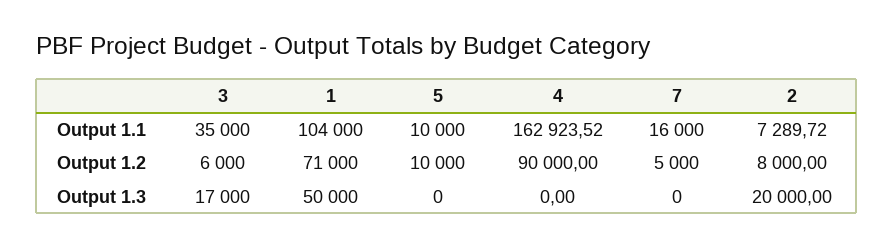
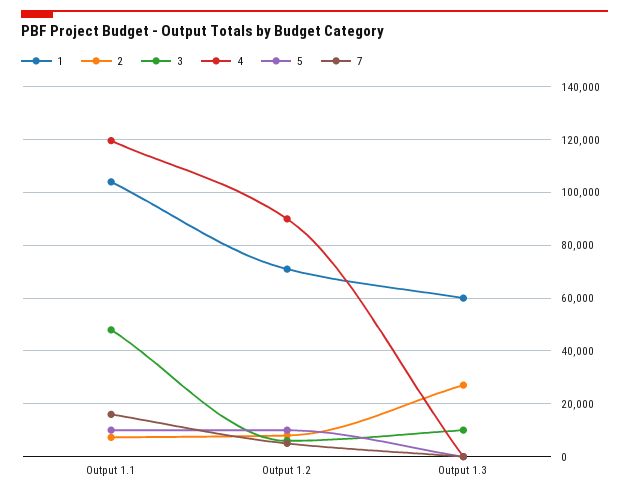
  {
    "3": {
-     "Output 1.1": 35000,
+     "Output 1.1": 47500,
      "Output 1.2": 6000,
-     "Output 1.3": 17000
+     "Output 1.3": 10000
    },
    "1": {
      "Output 1.1": 104000,
      "Output 1.2": 71000,
-     "Output 1.3": 50000
+     "Output 1.3": 60000
    },
    "5": {
      "Output 1.1": 10000,
      "Output 1.2": 10000,
      "Output 1.3": 0
    },
    "4": {
-     "Output 1.1": 162923.52,
+     "Output 1.1": 120000,
      "Output 1.2": 90000,
      "Output 1.3": 0
    },
    "7": {
      "Output 1.1": 16000,
      "Output 1.2": 5000,
      "Output 1.3": 0
    },
    "2": {
      "Output 1.1": 7289.72,
      "Output 1.2": 8000,
-     "Output 1.3": 20000
+     "Output 1.3": 27500
    }
  }

